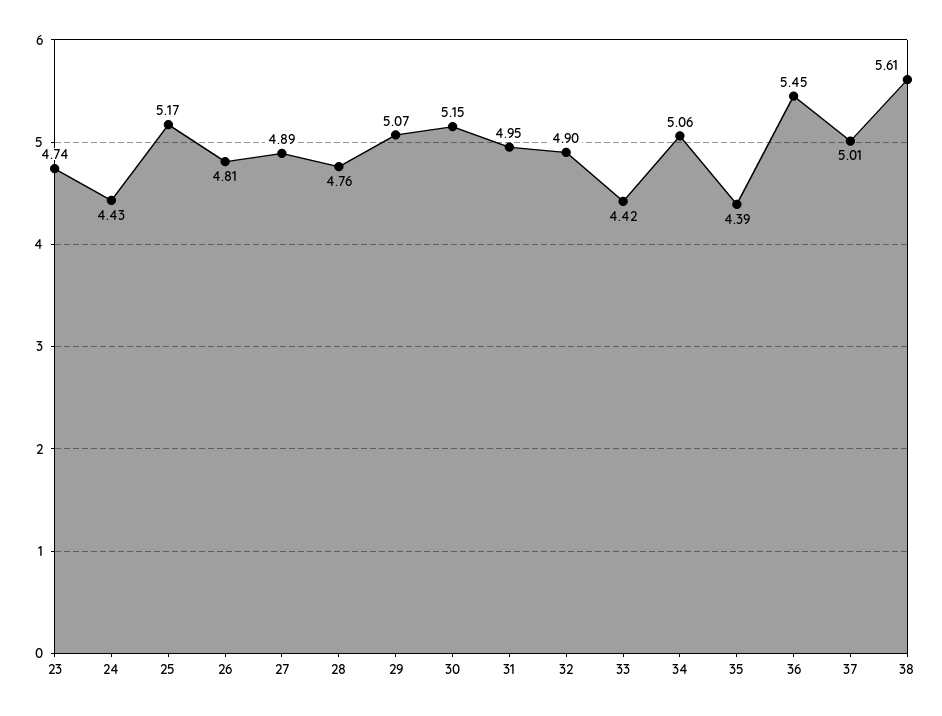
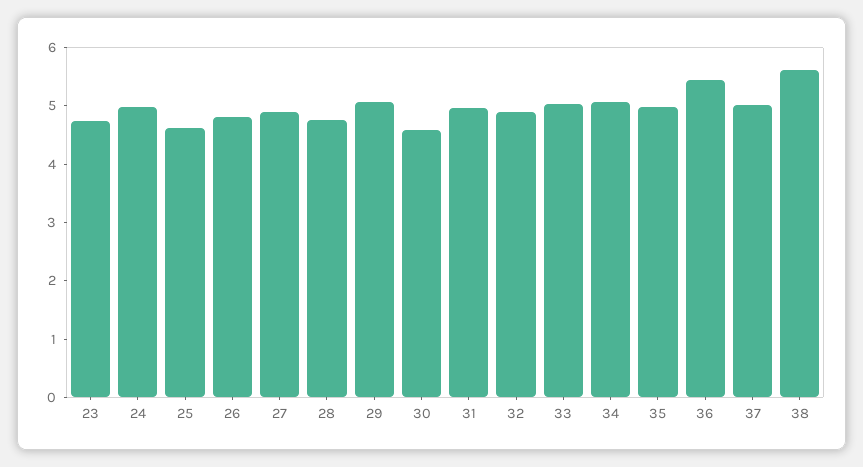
  {
    "23": 4.74,
-   "24": 4.43,
+   "24": 5,
-   "25": 5.17,
+   "25": 4.6,
    "26": 4.81,
    "27": 4.89,
    "28": 4.76,
    "29": 5.07,
-   "30": 5.15,
+   "30": 4.6,
    "31": 4.95,
    "32": 4.9,
-   "33": 4.42,
+   "33": 5,
    "34": 5.06,
-   "35": 4.39,
+   "35": 5,
    "36": 5.45,
    "37": 5.01,
    "38": 5.61
  }

